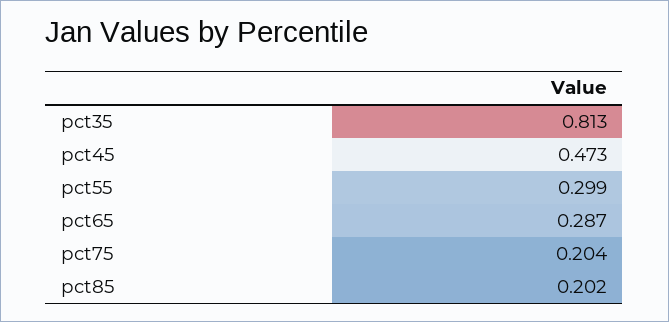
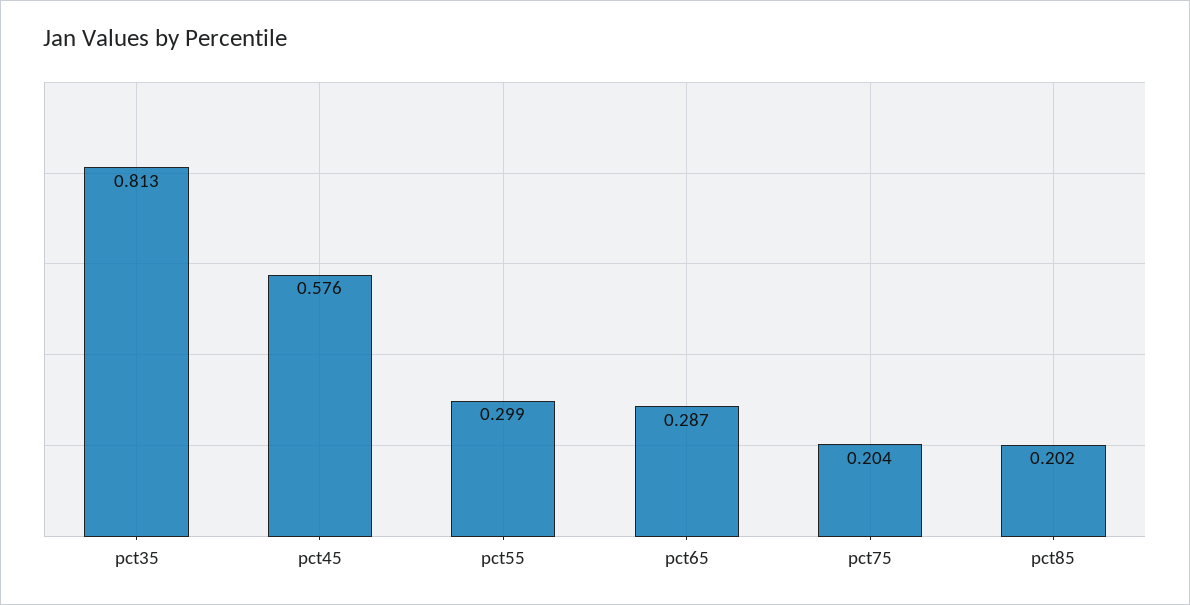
  {
    "pct35": 0.813,
-   "pct45": 0.473,
+   "pct45": 0.576,
    "pct55": 0.299,
    "pct65": 0.287,
    "pct75": 0.204,
    "pct85": 0.202
  }

